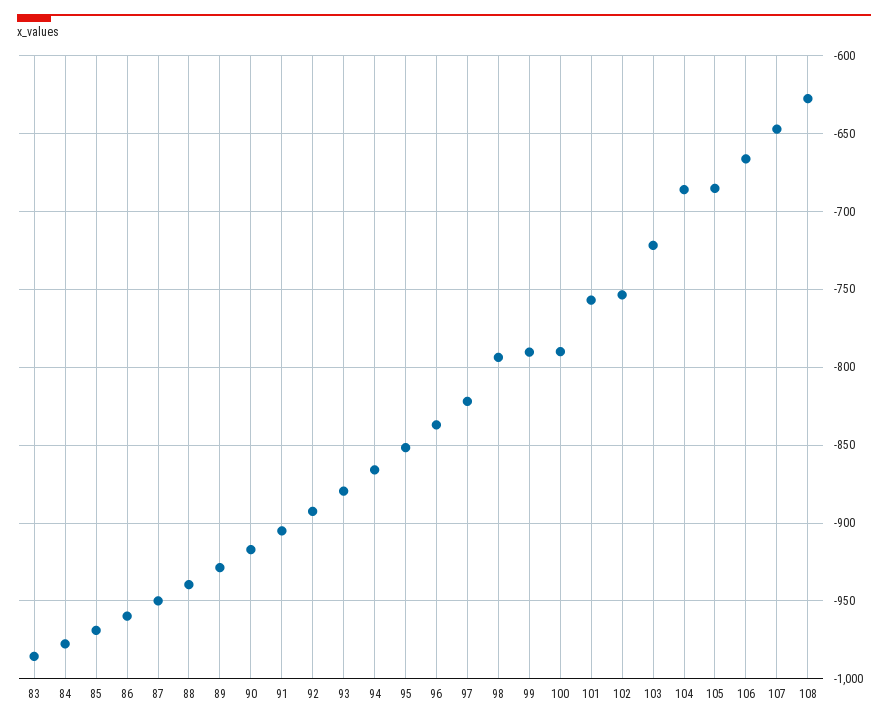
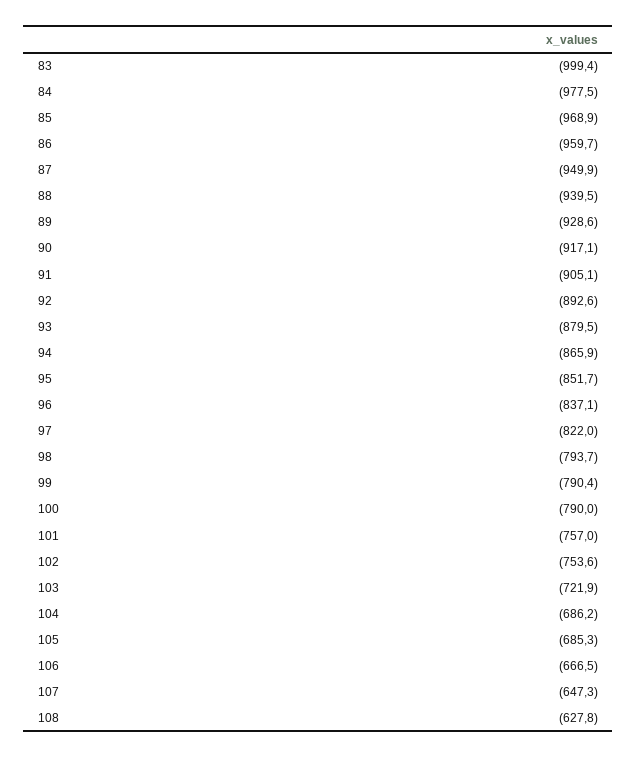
  {
-   "83": -985,
+   "83": -999.4,
    "84": -977.5,
    "85": -968.9,
    "86": -959.7,
    "87": -949.9,
    "88": -939.5,
    "89": -928.6,
    "90": -917.1,
    "91": -905.1,
    "92": -892.6,
    "93": -879.5,
    "94": -865.9,
    "95": -851.7,
    "96": -837.1,
    "97": -822,
    "98": -793.7,
    "99": -790.4,
    "100": -790,
    "101": -757,
    "102": -753.6,
    "103": -721.9,
    "104": -686.2,
    "105": -685.3,
    "106": -666.5,
    "107": -647.3,
    "108": -627.8
  }

